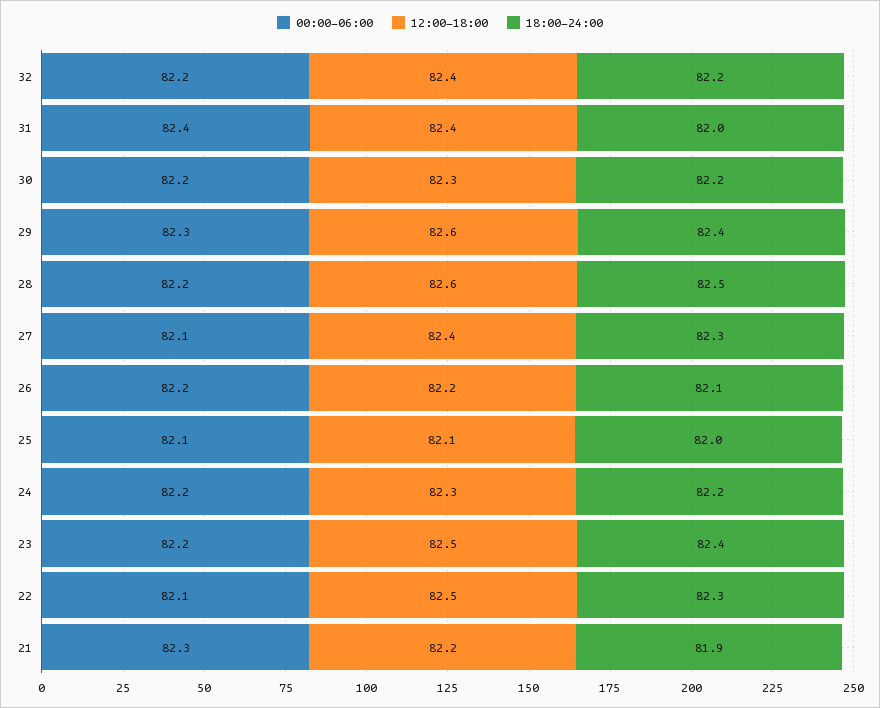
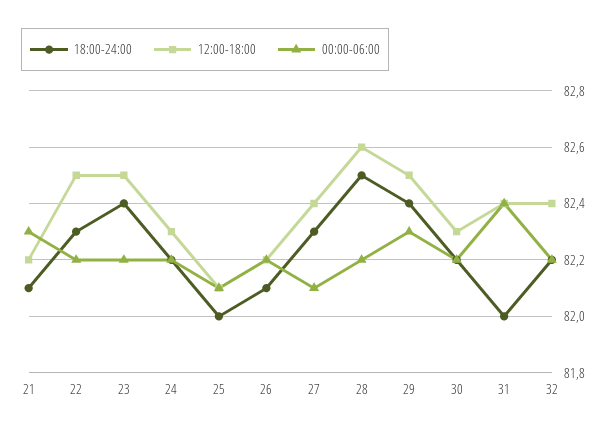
  {
    "00:00-06:00": {
      "32": 82.2,
      "31": 82.4,
      "30": 82.2,
      "29": 82.3,
      "28": 82.2,
      "27": 82.1,
      "26": 82.2,
      "25": 82.1,
      "24": 82.2,
      "23": 82.2,
-     "22": 82.1,
+     "22": 82.2,
      "21": 82.3
    },
    "12:00-18:00": {
      "32": 82.4,
      "31": 82.4,
      "30": 82.3,
-     "29": 82.6,
+     "29": 82.5,
      "28": 82.6,
      "27": 82.4,
      "26": 82.2,
      "25": 82.1,
      "24": 82.3,
      "23": 82.5,
      "22": 82.5,
      "21": 82.2
    },
    "18:00-24:00": {
      "32": 82.2,
      "31": 82,
      "30": 82.2,
      "29": 82.4,
      "28": 82.5,
      "27": 82.3,
      "26": 82.1,
      "25": 82,
      "24": 82.2,
      "23": 82.4,
      "22": 82.3,
-     "21": 81.9
+     "21": 82.1
    }
  }

